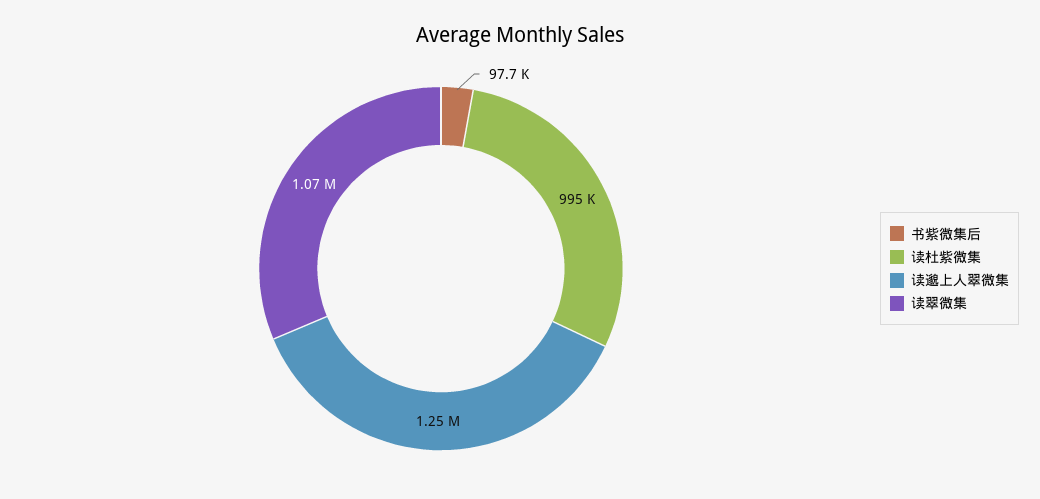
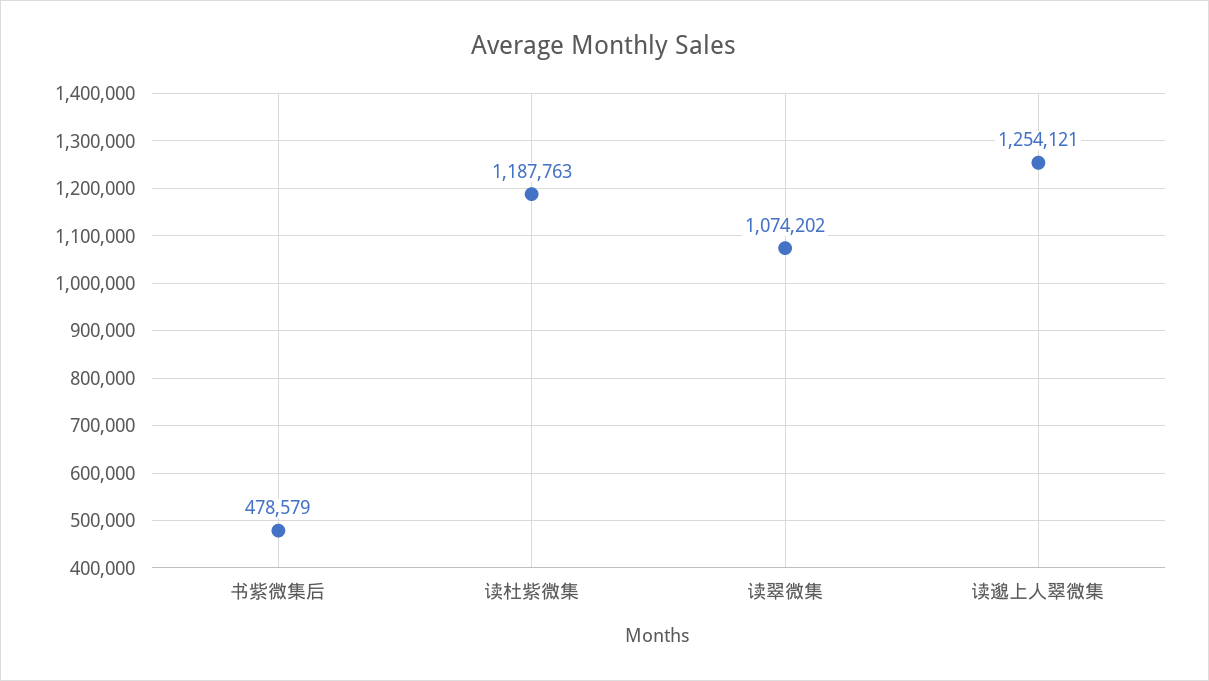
  {
-   "书紫微集后": 97700,
+   "书紫微集后": 478579,
-   "读杜紫微集": 995000,
+   "读杜紫微集": 1187763,
    "读邈上人翠微集": 1254121,
    "读翠微集": 1074202
  }

